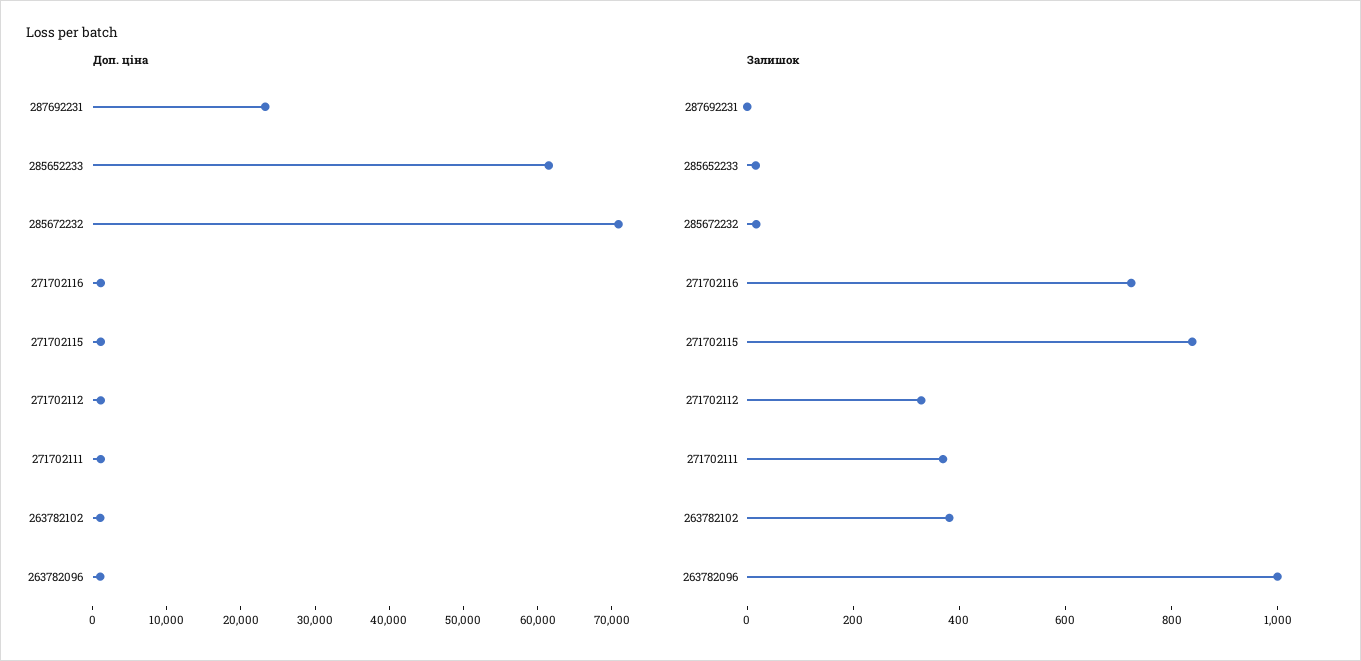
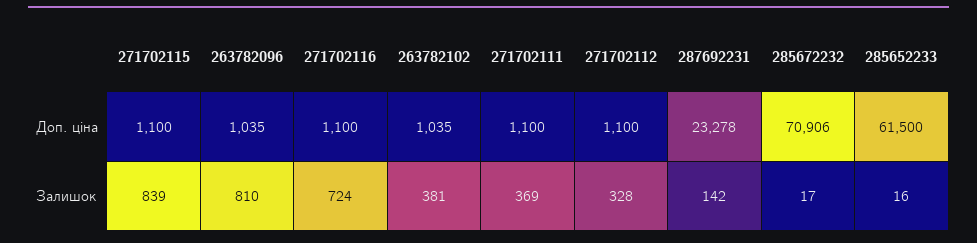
  {
    "Доп. ціна": {
      "287692231": 23278,
      "285652233": 61500,
      "285672232": 70906,
      "271702116": 1100,
      "271702115": 1100,
      "271702112": 1100,
      "271702111": 1100,
      "263782102": 1035,
      "263782096": 1035
    },
    "Залишок": {
-     "287692231": 0,
+     "287692231": 142,
      "285652233": 16,
      "285672232": 17,
      "271702116": 724,
      "271702115": 839,
      "271702112": 328,
      "271702111": 369,
      "263782102": 381,
-     "263782096": 1000
+     "263782096": 810
    }
  }

